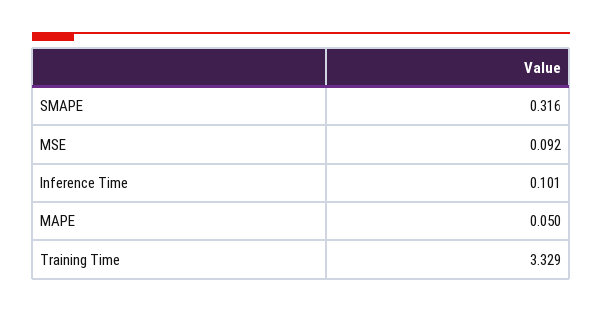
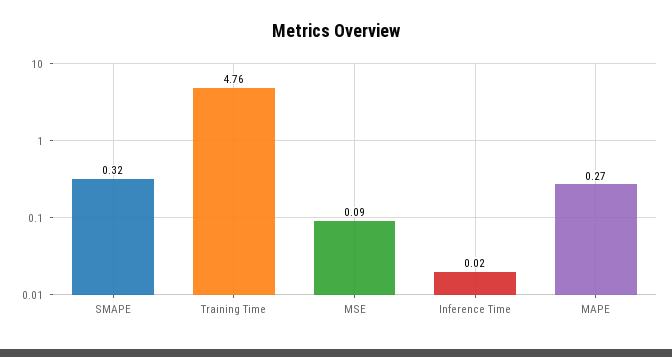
  {
    "SMAPE": 0.316,
    "MSE": 0.092,
-   "Inference Time": 0.101,
+   "Inference Time": 0.02,
-   "MAPE": 0.05,
+   "MAPE": 0.27,
-   "Training Time": 3.329
+   "Training Time": 4.76
  }

